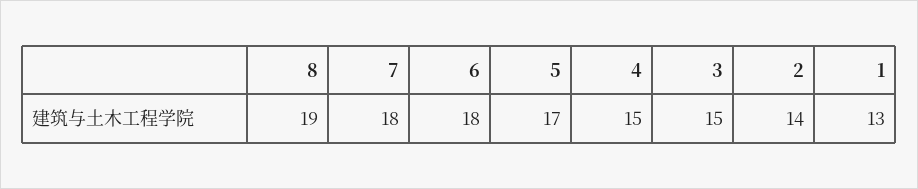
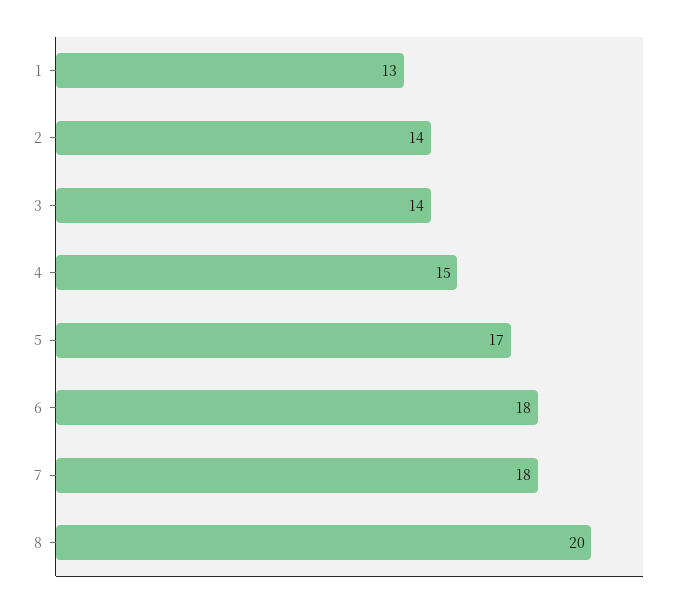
  {
-   "8": 19,
+   "8": 20,
    "7": 18,
    "6": 18,
    "5": 17,
    "4": 15,
-   "3": 15,
+   "3": 14,
    "2": 14,
    "1": 13
  }

